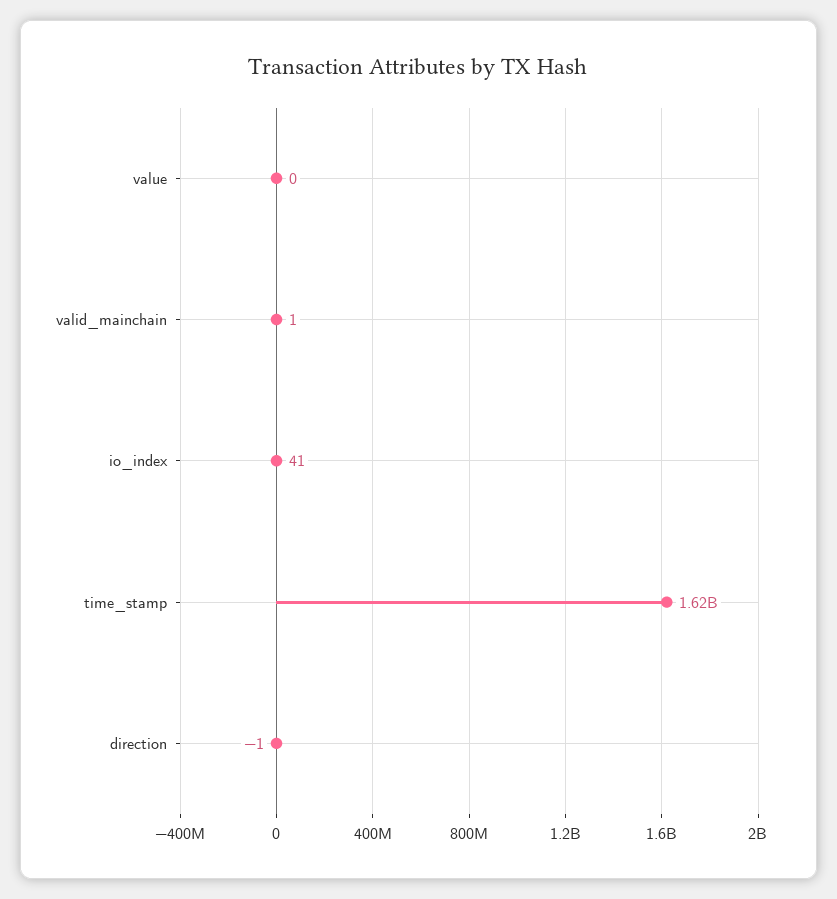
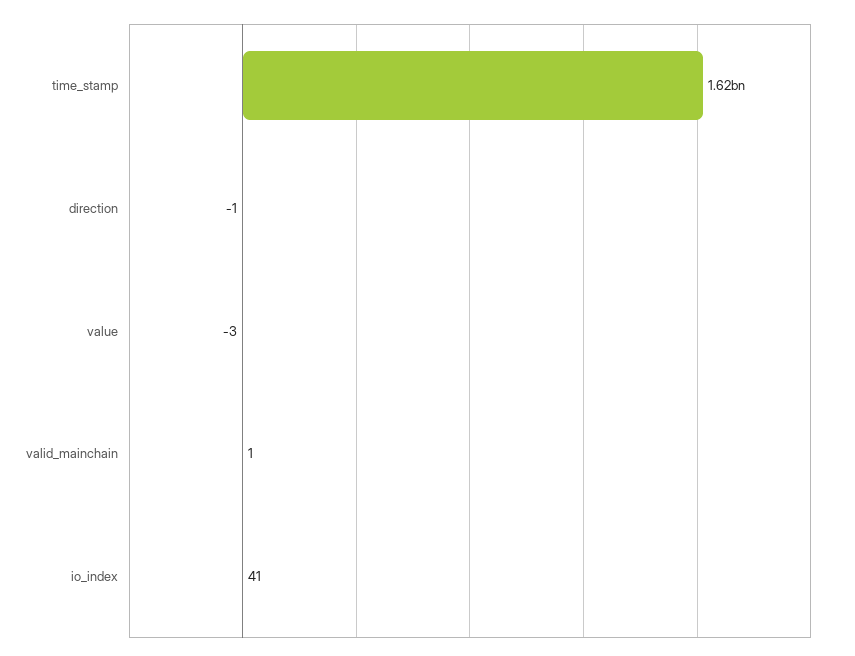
  {
-   "value": 0,
+   "value": -3,
    "valid_mainchain": 1,
    "io_index": 41,
    "time_stamp": 1620000000,
    "direction": -1
  }

